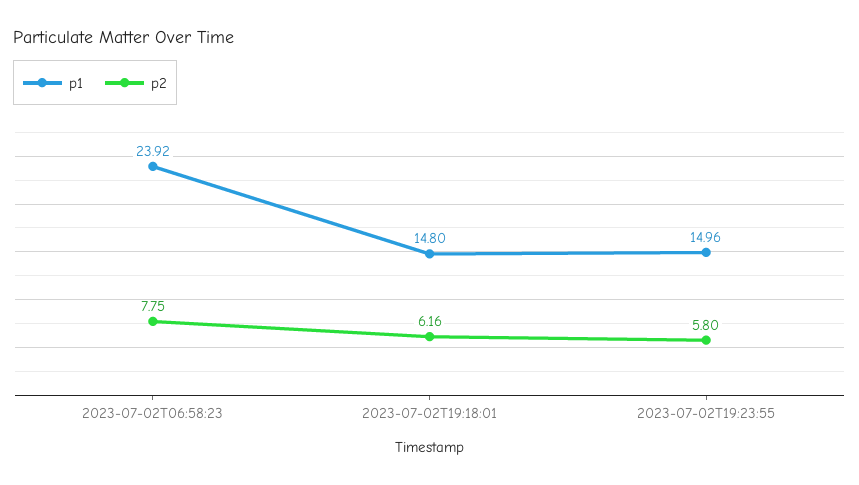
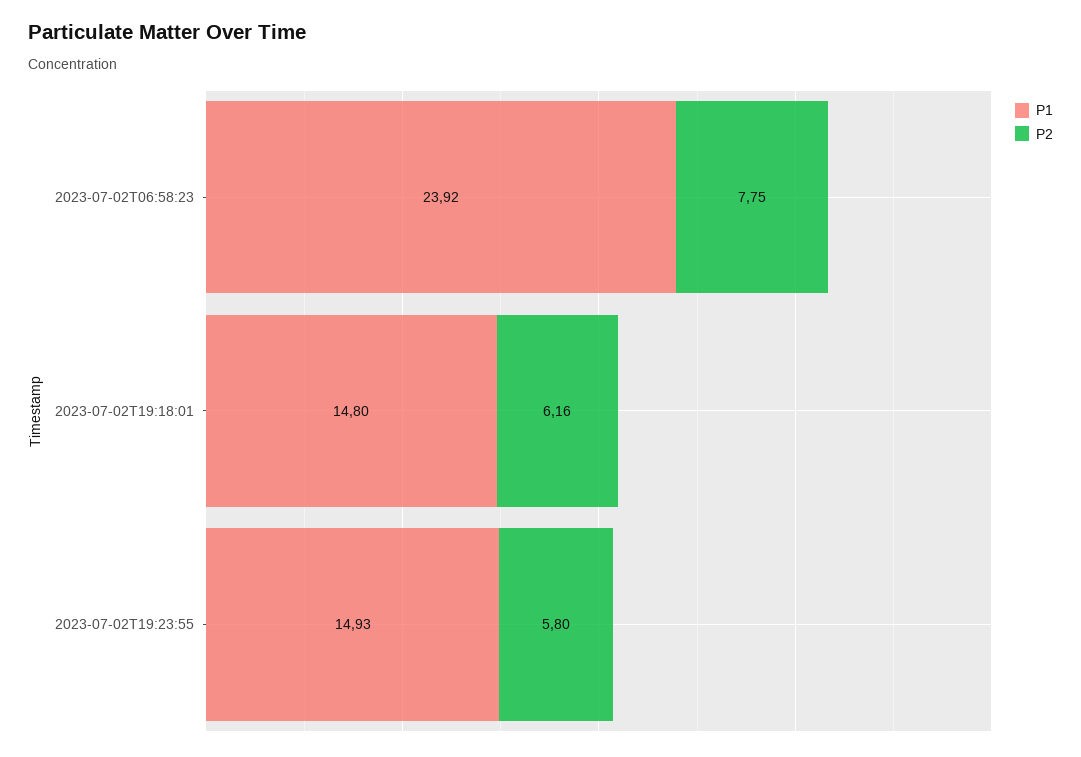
  {
    "p1": {
      "2023-07-02T06:58:23": 23.92,
      "2023-07-02T19:18:01": 14.8,
-     "2023-07-02T19:23:55": 14.96
+     "2023-07-02T19:23:55": 14.93
    },
    "p2": {
      "2023-07-02T06:58:23": 7.75,
      "2023-07-02T19:18:01": 6.16,
      "2023-07-02T19:23:55": 5.8
    }
  }

